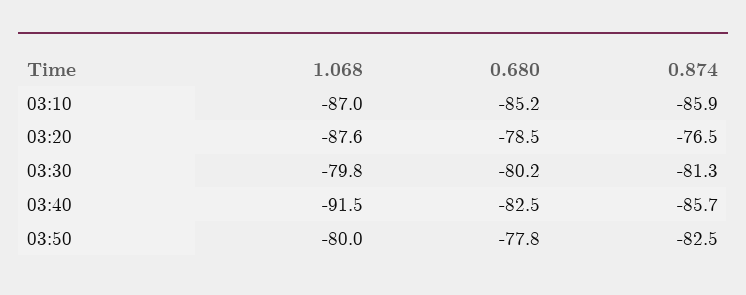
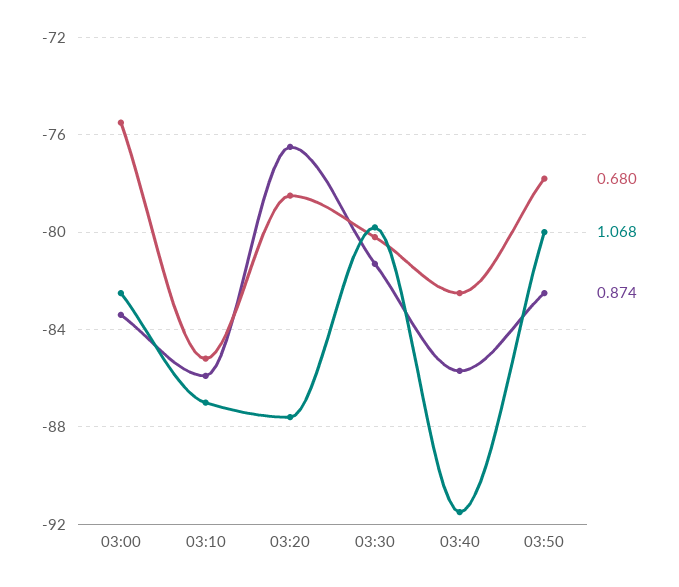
  {
    "1.068": {
      "03:10": -87,
      "03:20": -87.6,
      "03:30": -79.8,
      "03:40": -91.5,
-     "03:50": -80
+     "03:50": -80,
+     "03:00": -82.5
    },
    "0.680": {
      "03:10": -85.2,
      "03:20": -78.5,
      "03:30": -80.2,
      "03:40": -82.5,
-     "03:50": -77.8
+     "03:50": -77.8,
+     "03:00": -75.5
    },
    "0.874": {
      "03:10": -85.9,
      "03:20": -76.5,
      "03:30": -81.3,
      "03:40": -85.7,
-     "03:50": -82.5
+     "03:50": -82.5,
+     "03:00": -83.5
    }
  }

